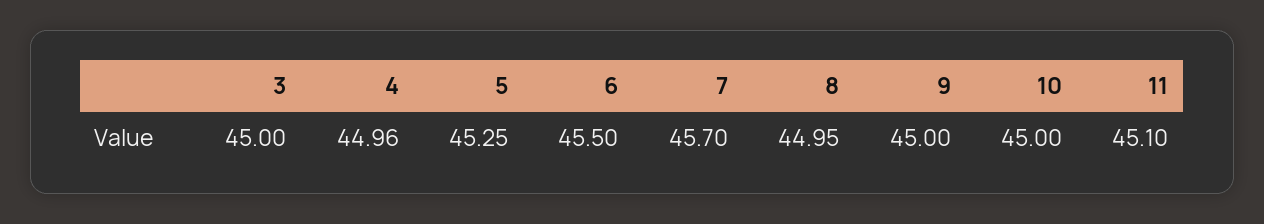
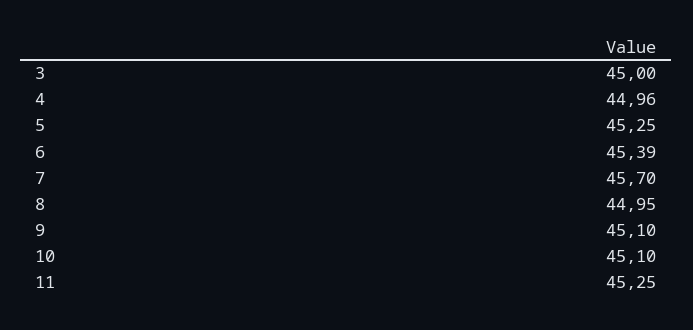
  {
    "3": 45,
    "4": 44.96,
    "5": 45.25,
-   "6": 45.5,
+   "6": 45.39,
    "7": 45.7,
    "8": 44.95,
-   "9": 45,
+   "9": 45.1,
-   "10": 45,
+   "10": 45.1,
-   "11": 45.1
+   "11": 45.25
  }

